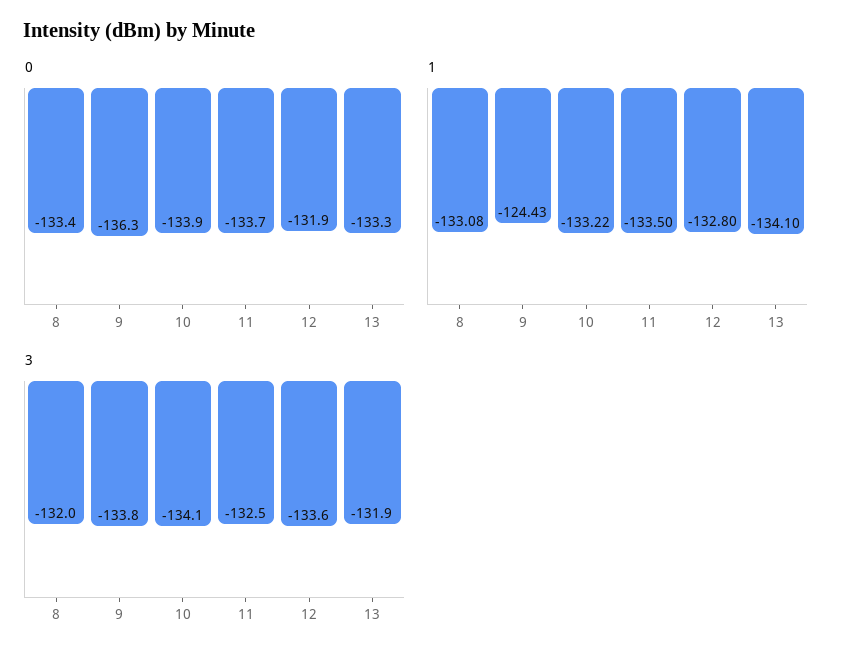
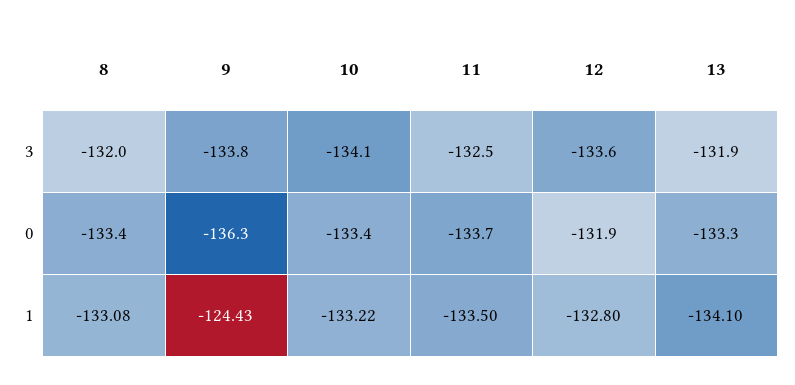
  {
    "0": {
      "8": -133.4,
      "9": -136.3,
-     "10": -133.9,
+     "10": -133.4,
      "11": -133.7,
      "12": -131.9,
      "13": -133.3
    },
    "1": {
      "8": -133.08,
      "9": -124.43,
      "10": -133.22,
      "11": -133.5,
      "12": -132.8,
      "13": -134.1
    },
    "3": {
      "8": -132,
      "9": -133.8,
      "10": -134.1,
      "11": -132.5,
      "12": -133.6,
      "13": -131.9
    }
  }

